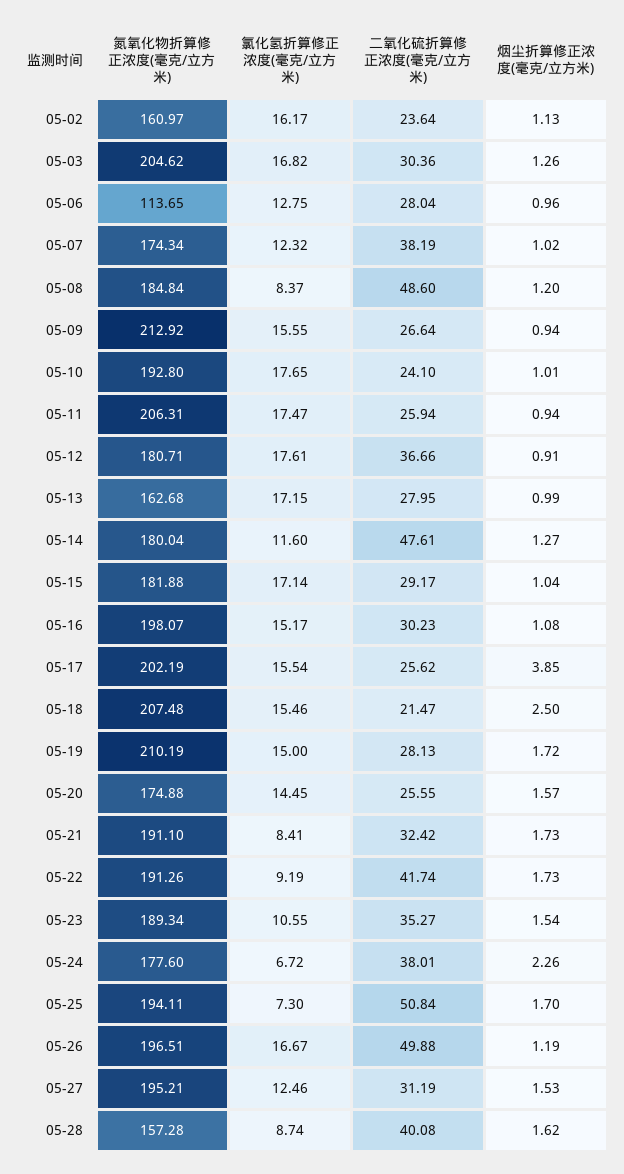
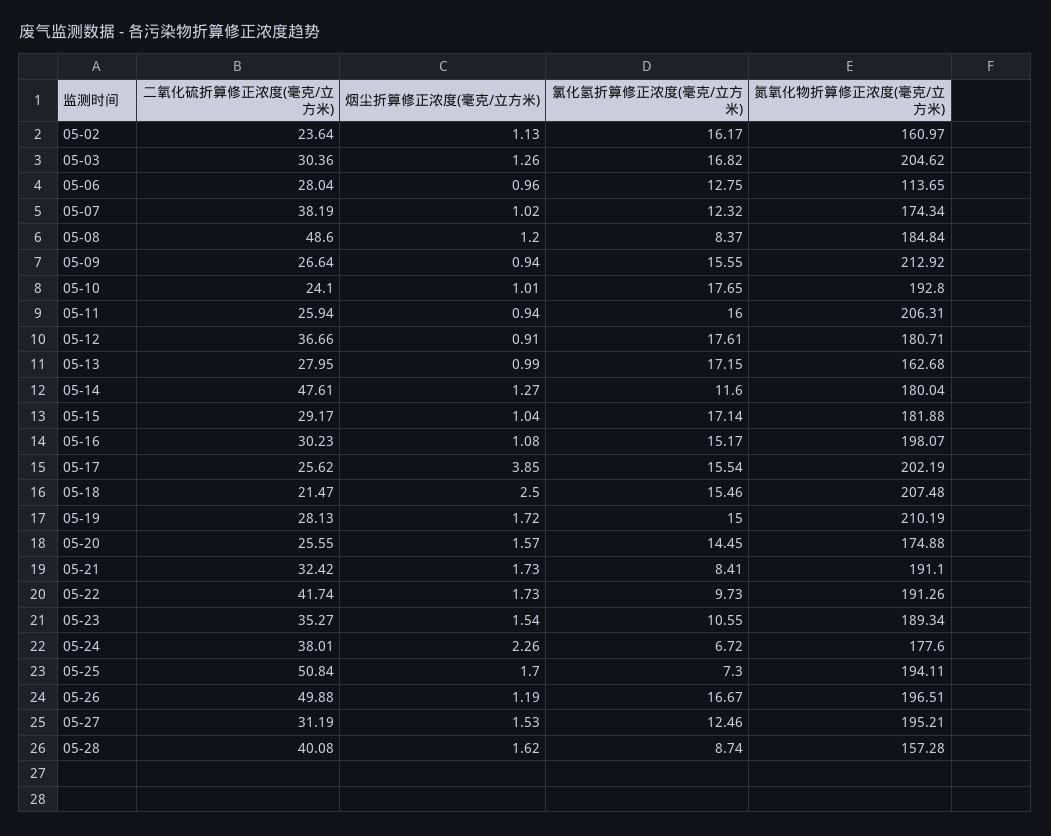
  {
    "氮氧化物折算修正浓度(毫克/立方米)": {
      "05-02": 160.97,
      "05-03": 204.62,
      "05-06": 113.65,
      "05-07": 174.34,
      "05-08": 184.84,
      "05-09": 212.92,
      "05-10": 192.8,
      "05-11": 206.31,
      "05-12": 180.71,
      "05-13": 162.68,
      "05-14": 180.04,
      "05-15": 181.88,
      "05-16": 198.07,
      "05-17": 202.19,
      "05-18": 207.48,
      "05-19": 210.19,
      "05-20": 174.88,
      "05-21": 191.1,
      "05-22": 191.26,
      "05-23": 189.34,
      "05-24": 177.6,
      "05-25": 194.11,
      "05-26": 196.51,
      "05-27": 195.21,
      "05-28": 157.28
    },
    "氯化氢折算修正浓度(毫克/立方米)": {
      "05-02": 16.17,
      "05-03": 16.82,
      "05-06": 12.75,
      "05-07": 12.32,
      "05-08": 8.37,
      "05-09": 15.55,
      "05-10": 17.65,
-     "05-11": 17.47,
+     "05-11": 16,
      "05-12": 17.61,
      "05-13": 17.15,
      "05-14": 11.6,
      "05-15": 17.14,
      "05-16": 15.17,
      "05-17": 15.54,
      "05-18": 15.46,
      "05-19": 15,
      "05-20": 14.45,
      "05-21": 8.41,
-     "05-22": 9.19,
+     "05-22": 9.73,
      "05-23": 10.55,
      "05-24": 6.72,
      "05-25": 7.3,
      "05-26": 16.67,
      "05-27": 12.46,
      "05-28": 8.74
    },
    "二氧化硫折算修正浓度(毫克/立方米)": {
      "05-02": 23.64,
      "05-03": 30.36,
      "05-06": 28.04,
      "05-07": 38.19,
      "05-08": 48.6,
      "05-09": 26.64,
      "05-10": 24.1,
      "05-11": 25.94,
      "05-12": 36.66,
      "05-13": 27.95,
      "05-14": 47.61,
      "05-15": 29.17,
      "05-16": 30.23,
      "05-17": 25.62,
      "05-18": 21.47,
      "05-19": 28.13,
      "05-20": 25.55,
      "05-21": 32.42,
      "05-22": 41.74,
      "05-23": 35.27,
      "05-24": 38.01,
      "05-25": 50.84,
      "05-26": 49.88,
      "05-27": 31.19,
      "05-28": 40.08
    },
    "烟尘折算修正浓度(毫克/立方米)": {
      "05-02": 1.13,
      "05-03": 1.26,
      "05-06": 0.96,
      "05-07": 1.02,
      "05-08": 1.2,
      "05-09": 0.94,
      "05-10": 1.01,
      "05-11": 0.94,
      "05-12": 0.91,
      "05-13": 0.99,
      "05-14": 1.27,
      "05-15": 1.04,
      "05-16": 1.08,
      "05-17": 3.85,
      "05-18": 2.5,
      "05-19": 1.72,
      "05-20": 1.57,
      "05-21": 1.73,
      "05-22": 1.73,
      "05-23": 1.54,
      "05-24": 2.26,
      "05-25": 1.7,
      "05-26": 1.19,
      "05-27": 1.53,
      "05-28": 1.62
    }
  }

